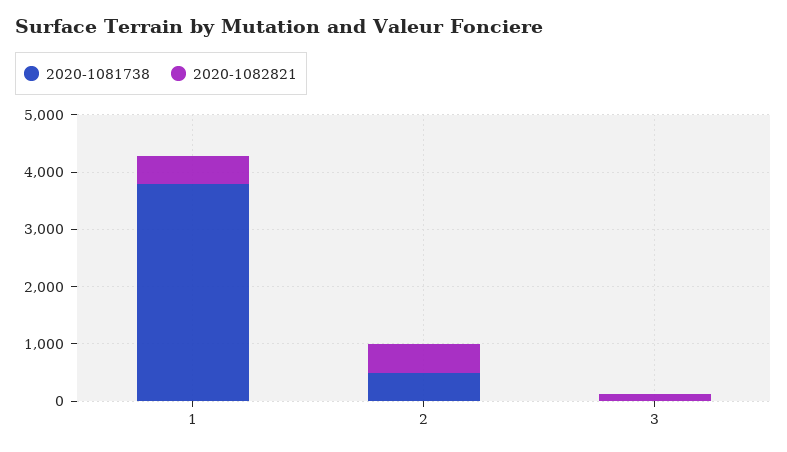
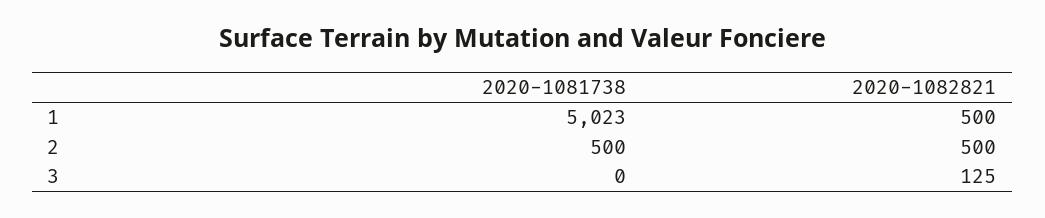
  {
    "2020-1081738": {
-     "1": 3800,
+     "1": 5023,
      "2": 500,
      "3": 0
    },
    "2020-1082821": {
      "1": 500,
      "2": 500,
      "3": 125
    }
  }

